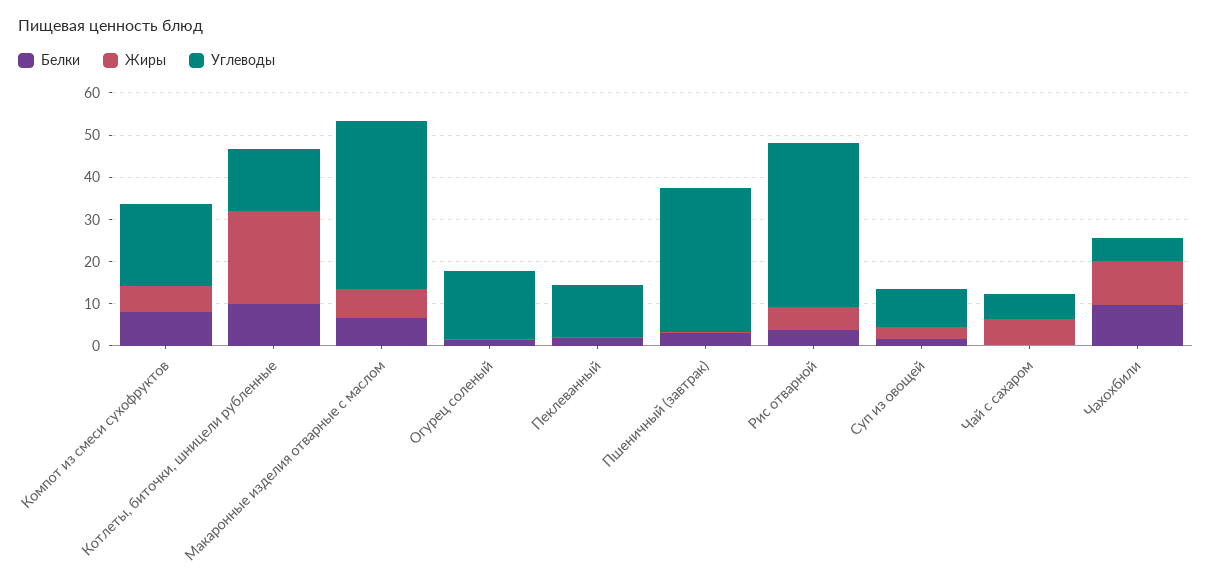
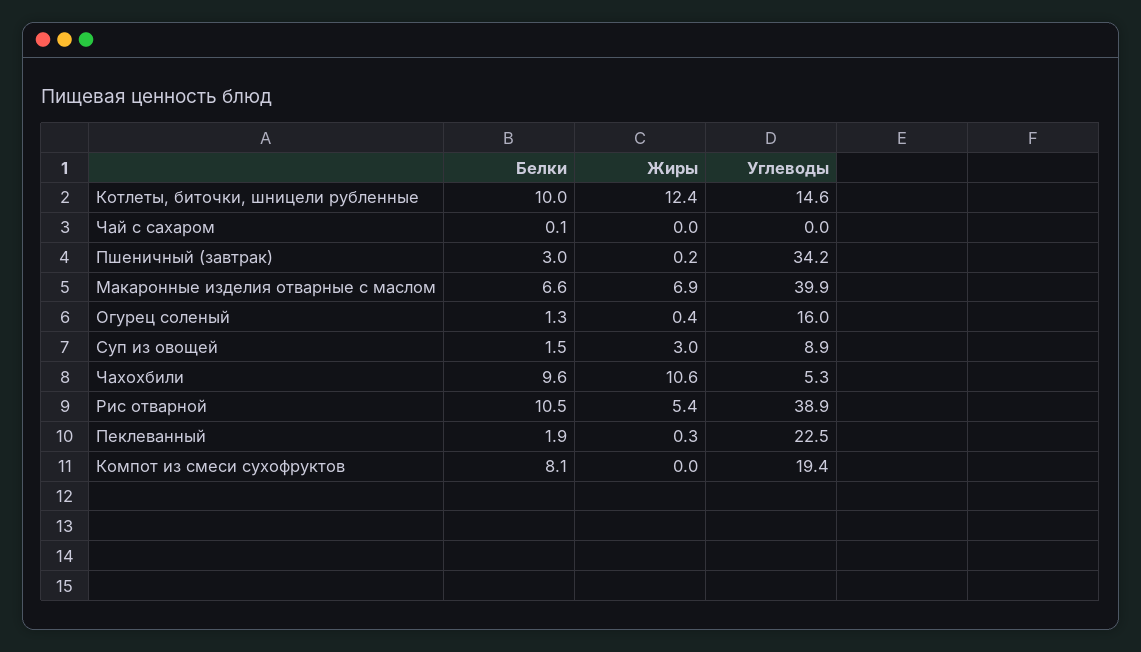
  {
    "Белки": {
      "Компот из смеси сухофруктов": 8.1,
      "Котлеты, биточки, шницели рубленные": 10,
      "Макаронные изделия отварные с маслом": 6.6,
      "Огурец соленый": 1.3,
      "Пеклеванный": 1.9,
      "Пшеничный (завтрак)": 3,
-     "Рис отварной": 4,
+     "Рис отварной": 10.5,
      "Суп из овощей": 1.5,
      "Чай с сахаром": 0.1,
      "Чахохбили": 9.6
    },
    "Жиры": {
-     "Компот из смеси сухофруктов": 6,
+     "Компот из смеси сухофруктов": 0,
-     "Котлеты, биточки, шницели рубленные": 22,
+     "Котлеты, биточки, шницели рубленные": 12.4,
      "Макаронные изделия отварные с маслом": 6.9,
      "Огурец соленый": 0.4,
      "Пеклеванный": 0.3,
      "Пшеничный (завтрак)": 0.2,
      "Рис отварной": 5.4,
      "Суп из овощей": 3,
-     "Чай с сахаром": 6,
+     "Чай с сахаром": 0,
      "Чахохбили": 10.6
    },
    "Углеводы": {
      "Компот из смеси сухофруктов": 19.4,
      "Котлеты, биточки, шницели рубленные": 14.6,
      "Макаронные изделия отварные с маслом": 39.9,
      "Огурец соленый": 16,
-     "Пеклеванный": 12,
+     "Пеклеванный": 22.5,
      "Пшеничный (завтрак)": 34.2,
      "Рис отварной": 38.9,
      "Суп из овощей": 8.9,
-     "Чай с сахаром": 6,
+     "Чай с сахаром": 0,
      "Чахохбили": 5.3
    }
  }

